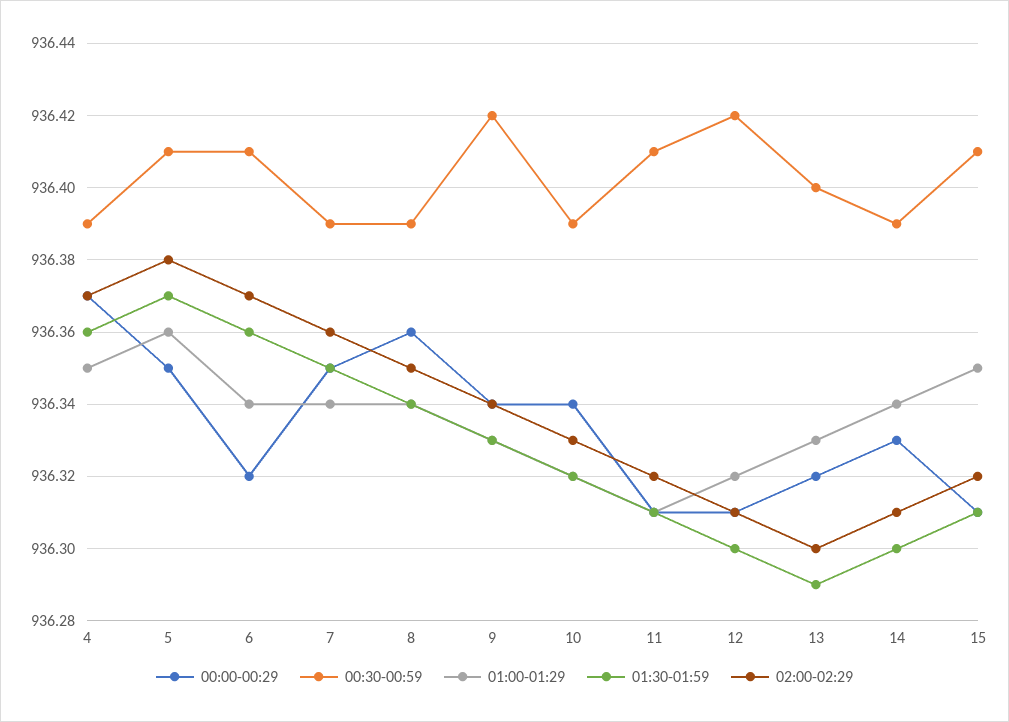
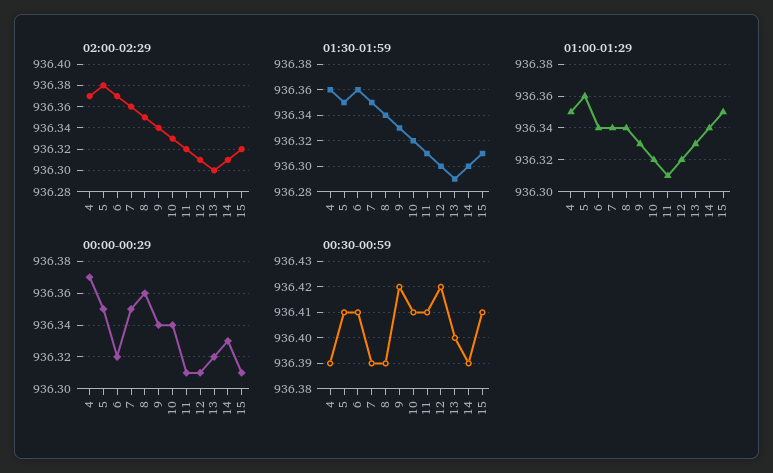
  {
    "00:00-00:29": {
      "4": 936.37,
      "5": 936.35,
      "6": 936.32,
      "7": 936.35,
      "8": 936.36,
      "9": 936.34,
      "10": 936.34,
      "11": 936.31,
      "12": 936.31,
      "13": 936.32,
      "14": 936.33,
      "15": 936.31
    },
    "00:30-00:59": {
      "4": 936.39,
      "5": 936.41,
      "6": 936.41,
      "7": 936.39,
      "8": 936.39,
      "9": 936.42,
-     "10": 936.39,
+     "10": 936.41,
      "11": 936.41,
      "12": 936.42,
      "13": 936.4,
      "14": 936.39,
      "15": 936.41
    },
    "01:00-01:29": {
      "4": 936.35,
      "5": 936.36,
      "6": 936.34,
      "7": 936.34,
      "8": 936.34,
      "9": 936.33,
      "10": 936.32,
      "11": 936.31,
      "12": 936.32,
      "13": 936.33,
      "14": 936.34,
      "15": 936.35
    },
    "01:30-01:59": {
      "4": 936.36,
-     "5": 936.37,
+     "5": 936.35,
      "6": 936.36,
      "7": 936.35,
      "8": 936.34,
      "9": 936.33,
      "10": 936.32,
      "11": 936.31,
      "12": 936.3,
      "13": 936.29,
      "14": 936.3,
      "15": 936.31
    },
    "02:00-02:29": {
      "4": 936.37,
      "5": 936.38,
      "6": 936.37,
      "7": 936.36,
      "8": 936.35,
      "9": 936.34,
      "10": 936.33,
      "11": 936.32,
      "12": 936.31,
      "13": 936.3,
      "14": 936.31,
      "15": 936.32
    }
  }

